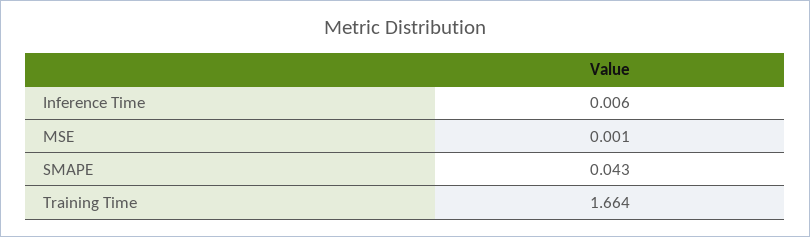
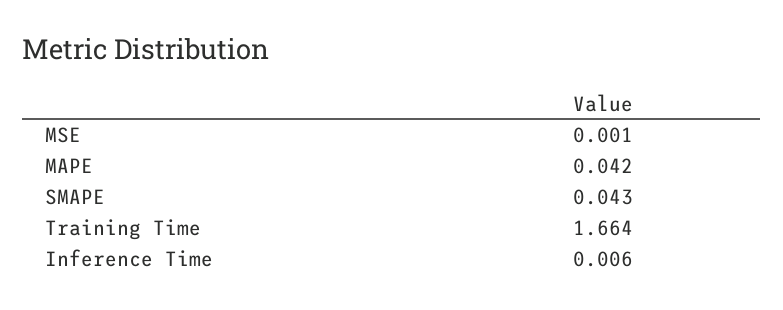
  {
    "Inference Time": 0.006,
    "MSE": 0.001,
    "SMAPE": 0.043,
-   "Training Time": 1.664
+   "Training Time": 1.664,
+   "MAPE": 0.042
  }

